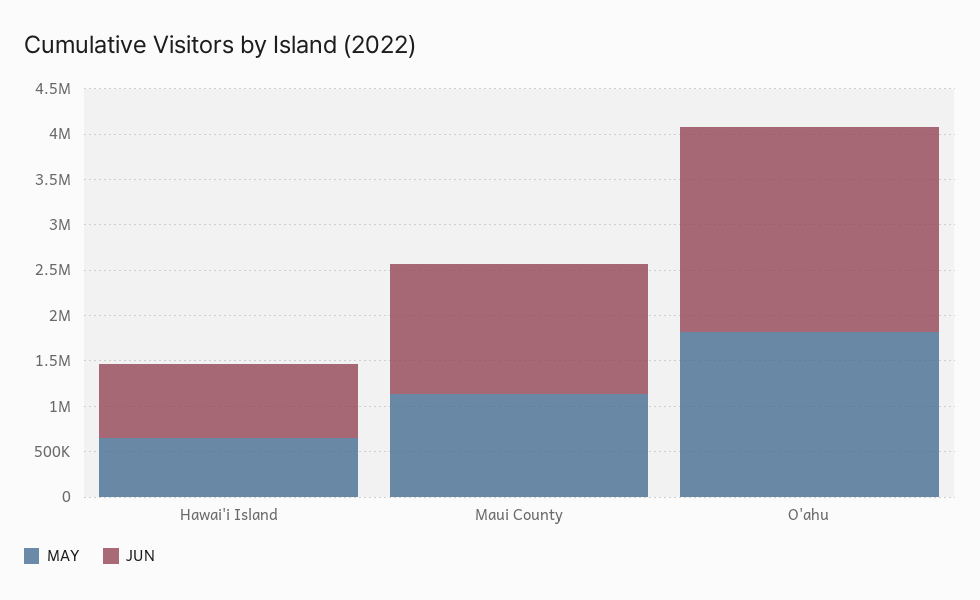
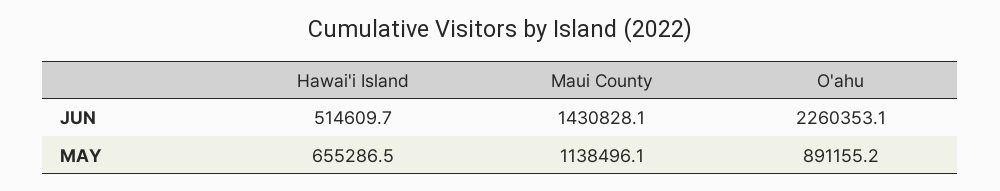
  {
    "MAY": {
      "Hawai'i Island": 655286.5,
      "Maui County": 1138496.1,
-     "O'ahu": 1800000
+     "O'ahu": 891155.2
    },
    "JUN": {
-     "Hawai'i Island": 800000,
+     "Hawai'i Island": 514609.7,
      "Maui County": 1430828.1,
      "O'ahu": 2260353.1
    }
  }

